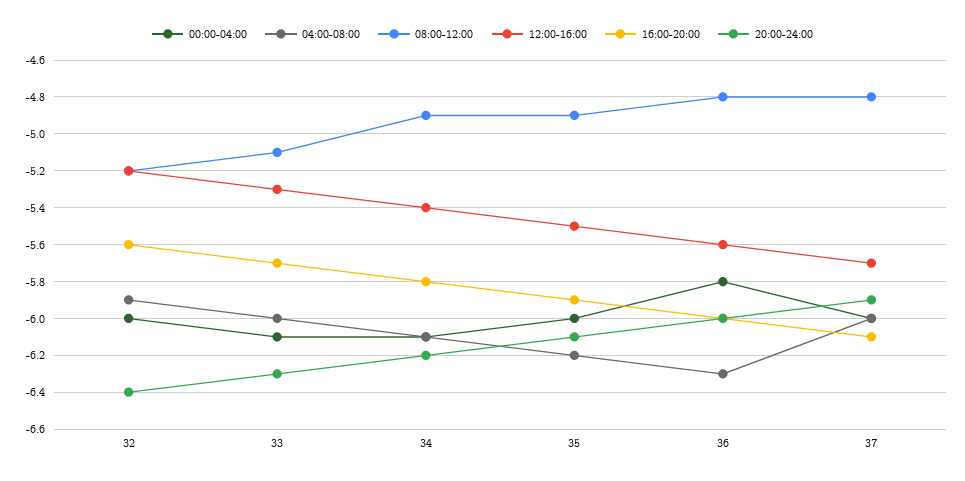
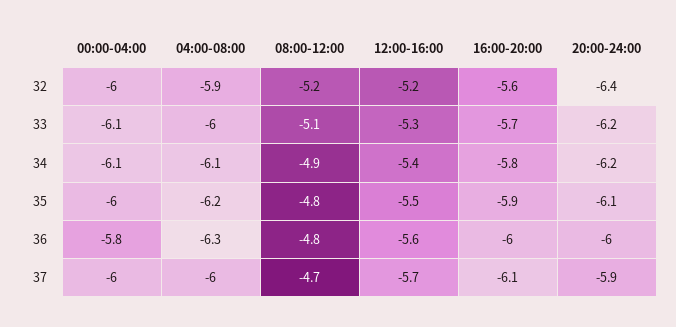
  {
    "00:00-04:00": {
      "32": -6,
      "33": -6.1,
      "34": -6.1,
      "35": -6,
      "36": -5.8,
      "37": -6
    },
    "04:00-08:00": {
      "32": -5.9,
      "33": -6,
      "34": -6.1,
      "35": -6.2,
      "36": -6.3,
      "37": -6
    },
    "08:00-12:00": {
      "32": -5.2,
      "33": -5.1,
      "34": -4.9,
-     "35": -4.9,
+     "35": -4.8,
      "36": -4.8,
-     "37": -4.8
+     "37": -4.7
    },
    "12:00-16:00": {
      "32": -5.2,
      "33": -5.3,
      "34": -5.4,
      "35": -5.5,
      "36": -5.6,
      "37": -5.7
    },
    "16:00-20:00": {
      "32": -5.6,
      "33": -5.7,
      "34": -5.8,
      "35": -5.9,
      "36": -6,
      "37": -6.1
    },
    "20:00-24:00": {
      "32": -6.4,
-     "33": -6.3,
+     "33": -6.2,
      "34": -6.2,
      "35": -6.1,
      "36": -6,
      "37": -5.9
    }
  }

